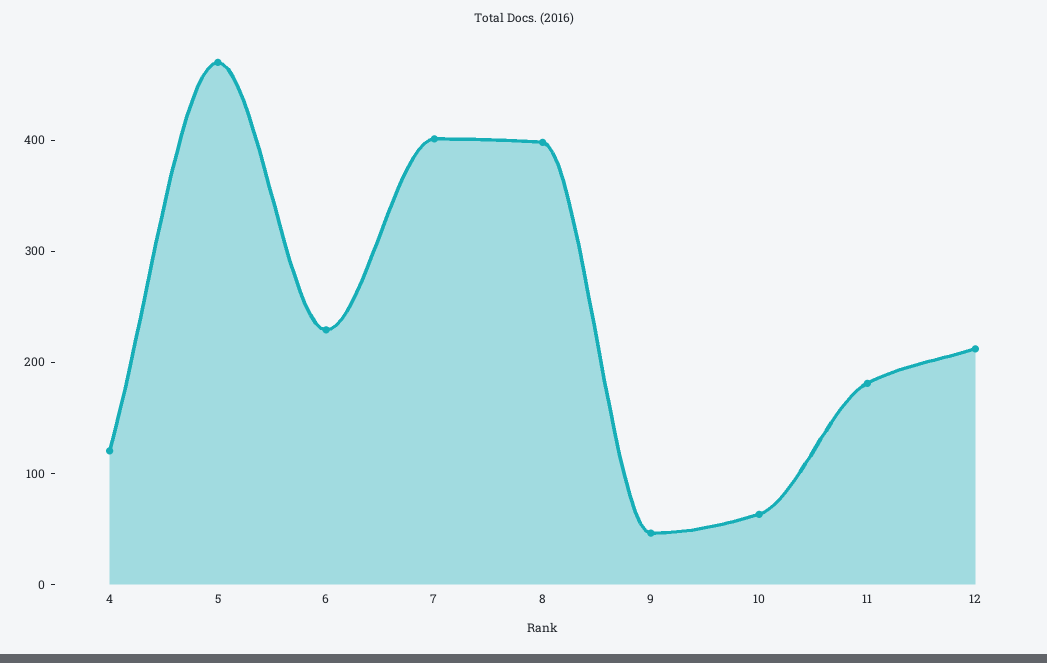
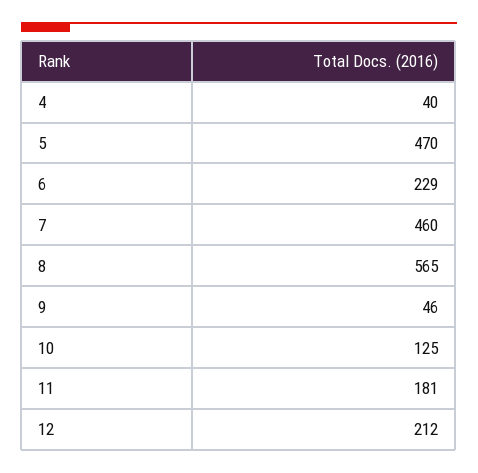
  {
-   "4": 120,
+   "4": 40,
    "5": 470,
    "6": 229,
-   "7": 400,
+   "7": 460,
-   "8": 400,
+   "8": 565,
    "9": 46,
-   "10": 60,
+   "10": 125,
    "11": 181,
    "12": 212
  }

